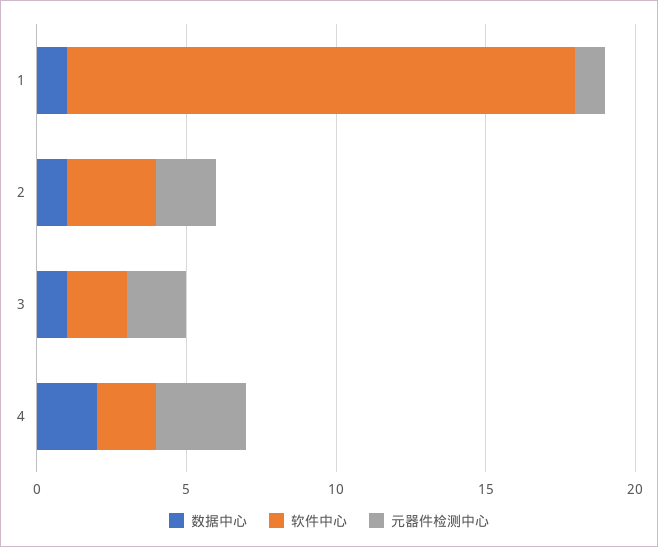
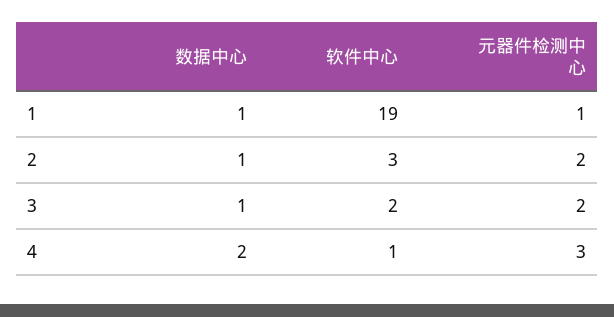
  {
    "数据中心": {
      "1": 1,
      "2": 1,
      "3": 1,
      "4": 2
    },
    "软件中心": {
-     "1": 17,
+     "1": 19,
      "2": 3,
      "3": 2,
-     "4": 2
+     "4": 1
    },
    "元器件检测中心": {
      "1": 1,
      "2": 2,
      "3": 2,
      "4": 3
    }
  }

